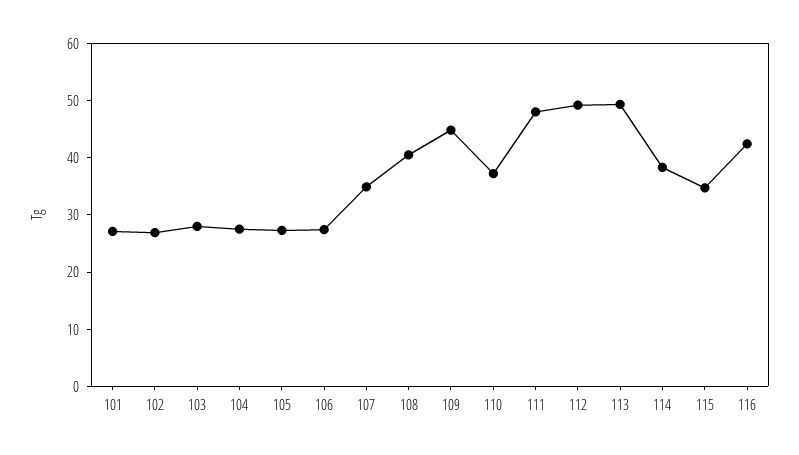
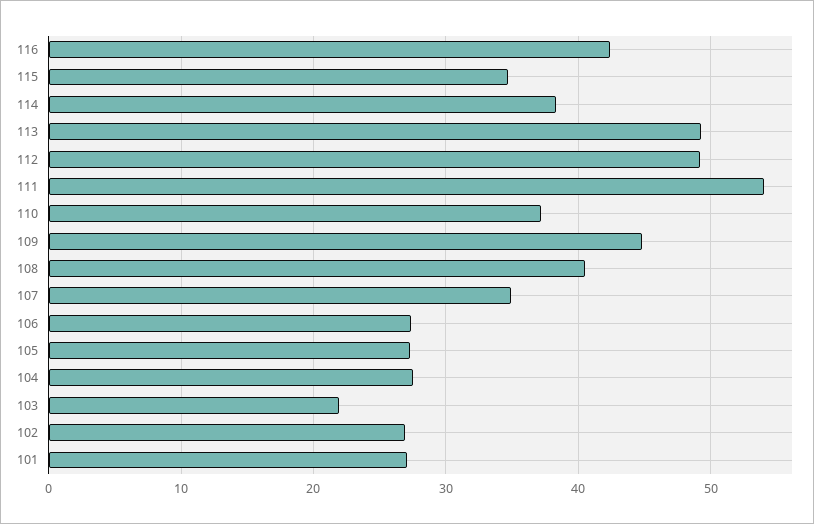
  {
    "101": 27,
    "102": 27,
-   "103": 28,
+   "103": 22,
    "104": 28,
    "105": 27,
    "106": 27,
    "107": 35,
    "108": 41,
    "109": 45,
    "110": 37,
-   "111": 48,
+   "111": 54,
    "112": 49,
    "113": 49,
    "114": 38,
    "115": 35,
    "116": 42
  }

